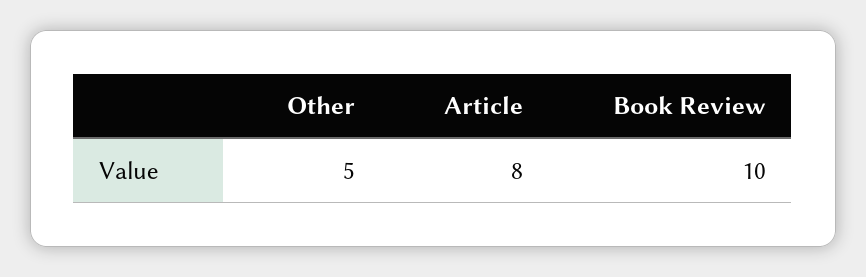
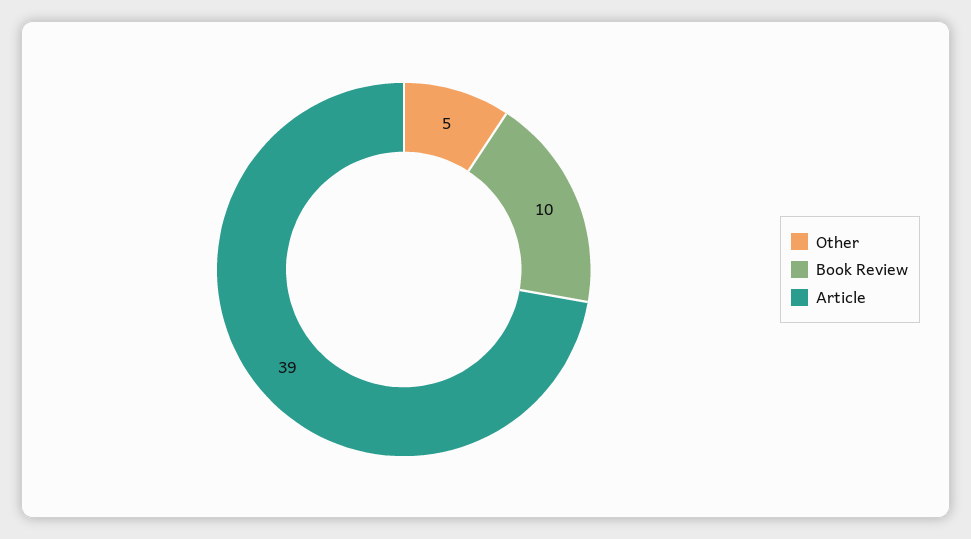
  {
    "Other": 5,
-   "Article": 8,
+   "Article": 39,
    "Book Review": 10
  }

